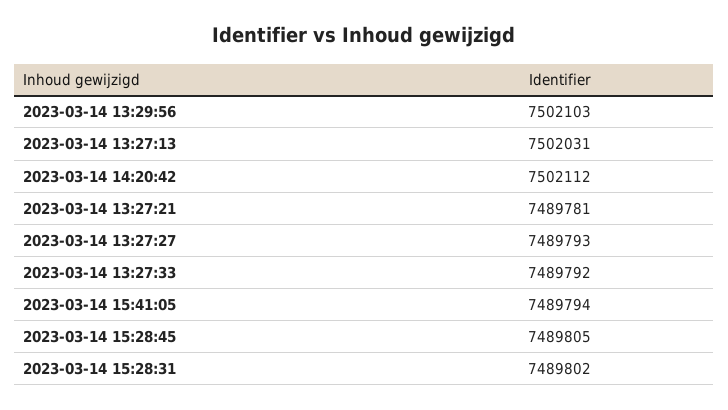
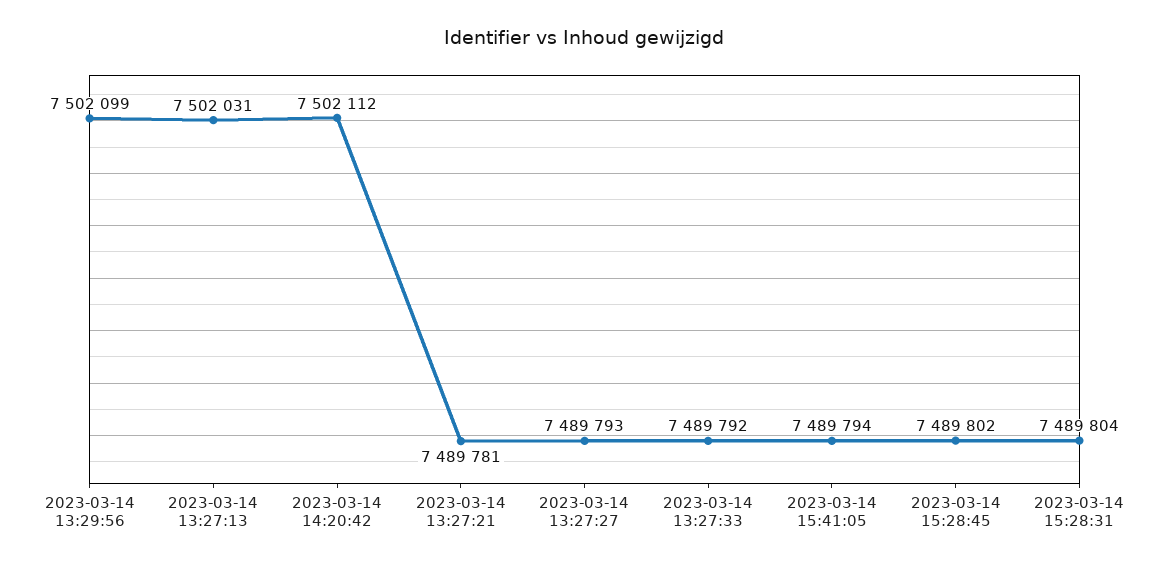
  {
-   "2023-03-14 13:29:56": 7502103,
+   "2023-03-14 13:29:56": 7502099,
    "2023-03-14 13:27:13": 7502031,
    "2023-03-14 14:20:42": 7502112,
    "2023-03-14 13:27:21": 7489781,
    "2023-03-14 13:27:27": 7489793,
    "2023-03-14 13:27:33": 7489792,
    "2023-03-14 15:41:05": 7489794,
-   "2023-03-14 15:28:45": 7489805,
+   "2023-03-14 15:28:45": 7489802,
-   "2023-03-14 15:28:31": 7489802
+   "2023-03-14 15:28:31": 7489804
  }

